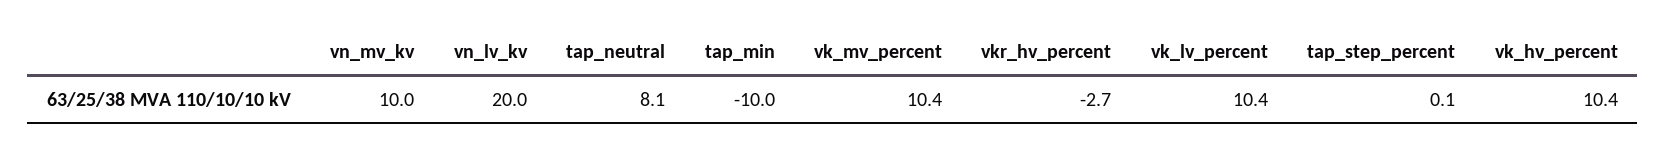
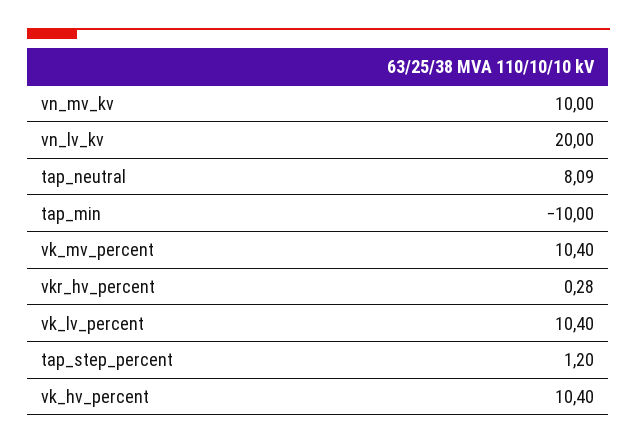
  {
    "vn_mv_kv": 10,
    "vn_lv_kv": 20,
    "tap_neutral": 8.09,
    "tap_min": -10,
    "vk_mv_percent": 10.4,
-   "vkr_hv_percent": -2.7,
+   "vkr_hv_percent": 0.28,
    "vk_lv_percent": 10.4,
-   "tap_step_percent": 0.1,
+   "tap_step_percent": 1.2,
    "vk_hv_percent": 10.4
  }

